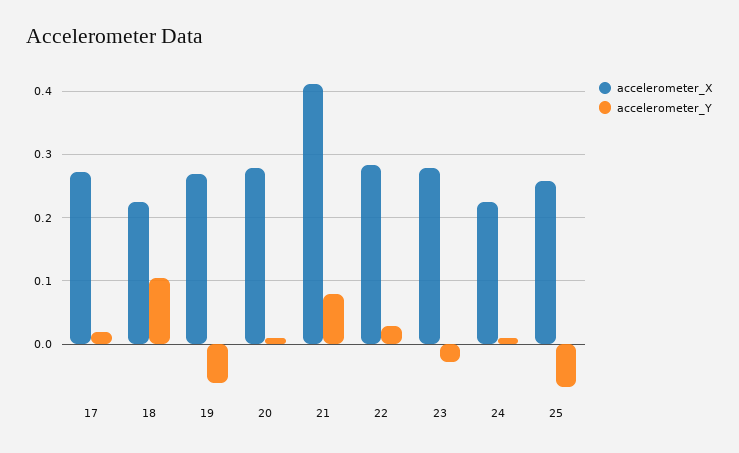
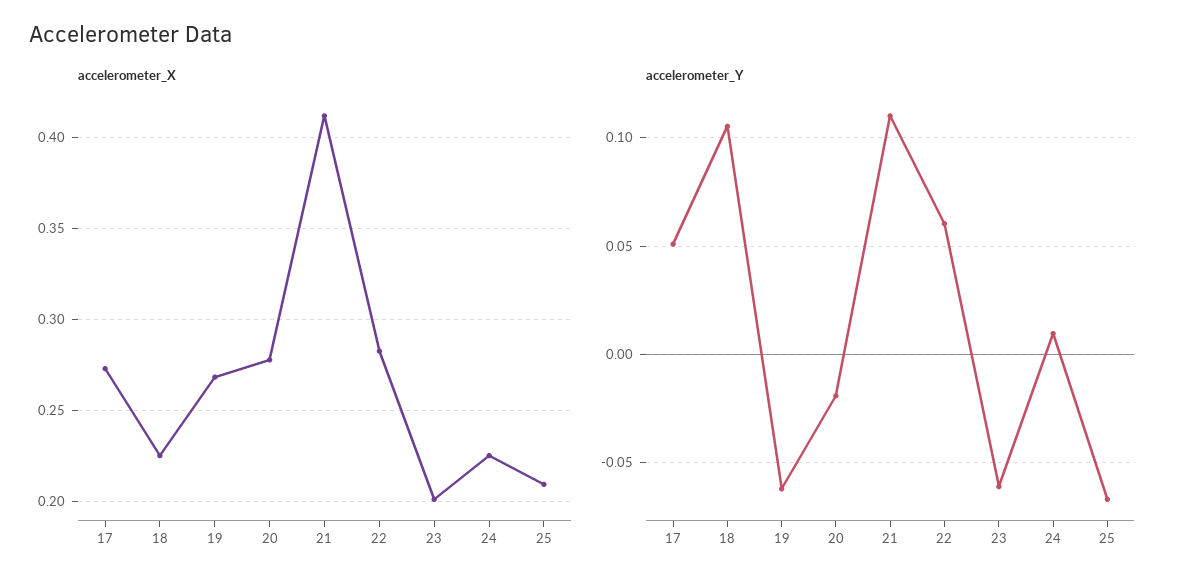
  {
    "accelerometer_X": {
      "17": 0.275,
      "18": 0.225,
      "19": 0.27,
      "20": 0.28,
      "21": 0.41,
      "22": 0.285,
-     "23": 0.28,
+     "23": 0.2,
      "24": 0.225,
-     "25": 0.26
+     "25": 0.21
    },
    "accelerometer_Y": {
-     "17": 0.02,
+     "17": 0.05,
      "18": 0.105,
      "19": -0.06,
-     "20": 0.01,
+     "20": -0.02,
-     "21": 0.08,
+     "21": 0.11,
-     "22": 0.03,
+     "22": 0.06,
-     "23": -0.03,
+     "23": -0.06,
      "24": 0.01,
      "25": -0.065
    }
  }

